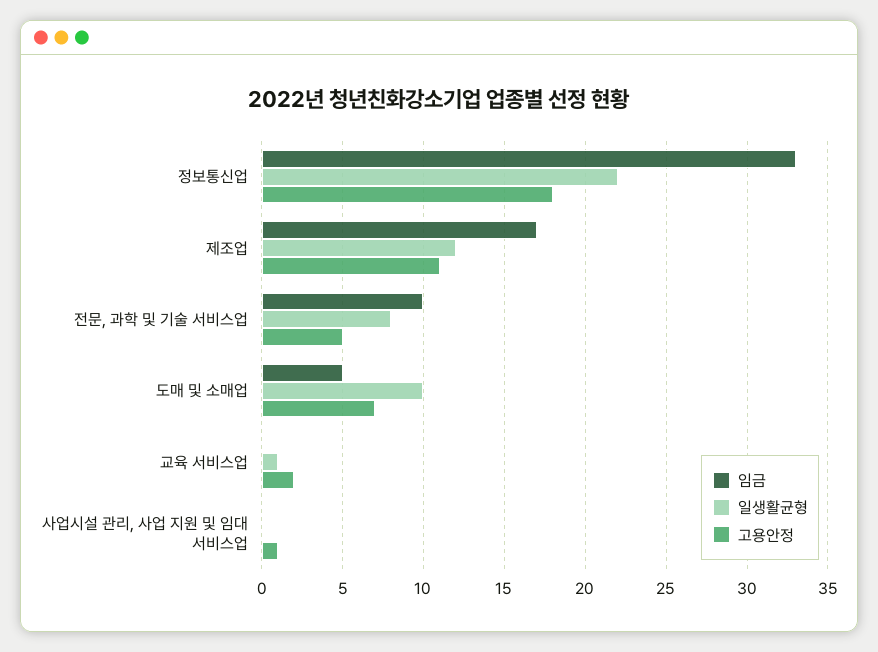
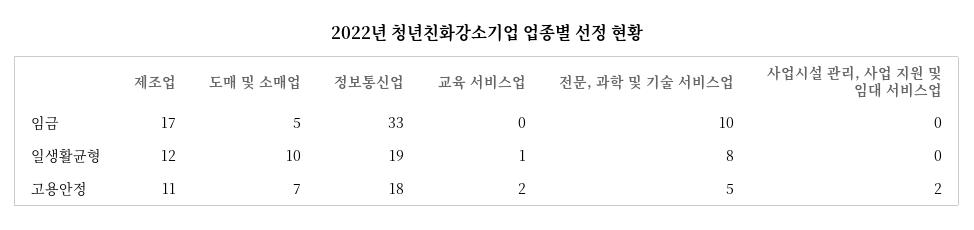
  {
    "임금": {
      "정보통신업": 33,
      "제조업": 17,
      "전문, 과학 및 기술 서비스업": 10,
      "도매 및 소매업": 5,
      "교육 서비스업": 0,
      "사업시설 관리, 사업 지원 및 임대 서비스업": 0
    },
    "일생활균형": {
-     "정보통신업": 22,
+     "정보통신업": 19,
      "제조업": 12,
      "전문, 과학 및 기술 서비스업": 8,
      "도매 및 소매업": 10,
      "교육 서비스업": 1,
      "사업시설 관리, 사업 지원 및 임대 서비스업": 0
    },
    "고용안정": {
      "정보통신업": 18,
      "제조업": 11,
      "전문, 과학 및 기술 서비스업": 5,
      "도매 및 소매업": 7,
      "교육 서비스업": 2,
-     "사업시설 관리, 사업 지원 및 임대 서비스업": 1
+     "사업시설 관리, 사업 지원 및 임대 서비스업": 2
    }
  }

